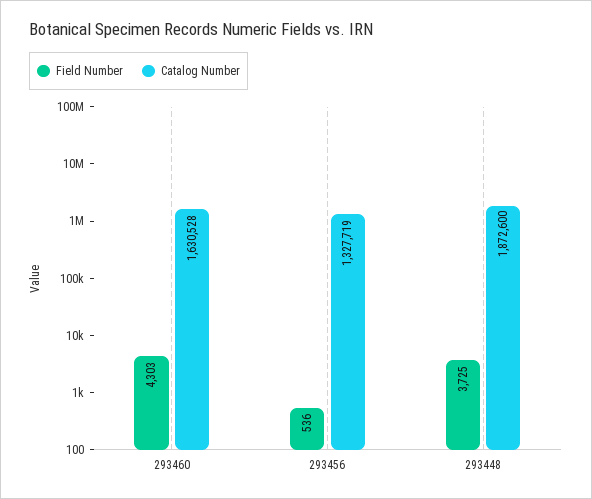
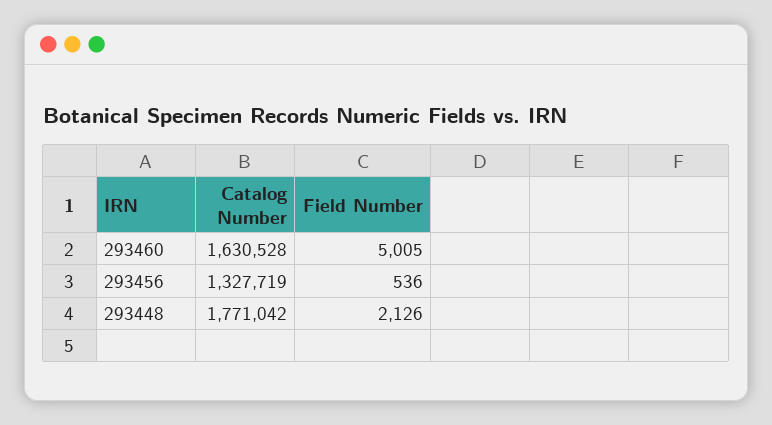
  {
    "Field Number": {
-     "293460": 4303,
+     "293460": 5005,
      "293456": 536,
-     "293448": 3725
+     "293448": 2126
    },
    "Catalog Number": {
      "293460": 1630528,
      "293456": 1327719,
-     "293448": 1872600
+     "293448": 1771042
    }
  }

